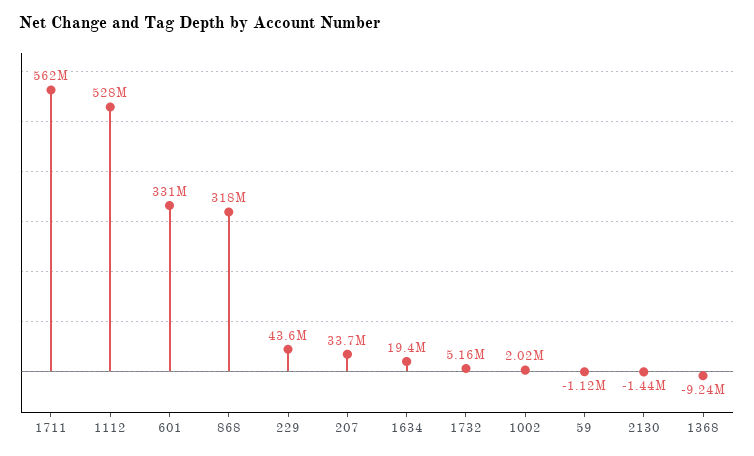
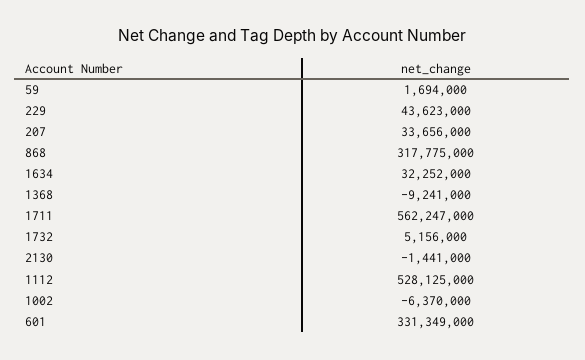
  {
    "1711": 562247000,
    "1112": 528125000,
    "601": 331349000,
    "868": 317775000,
    "229": 43623000,
    "207": 33656000,
-   "1634": 19400000,
+   "1634": 32252000,
    "1732": 5156000,
-   "1002": 2020000,
+   "1002": -6370000,
-   "59": -1120000,
+   "59": 1694000,
    "2130": -1441000,
    "1368": -9241000
  }

